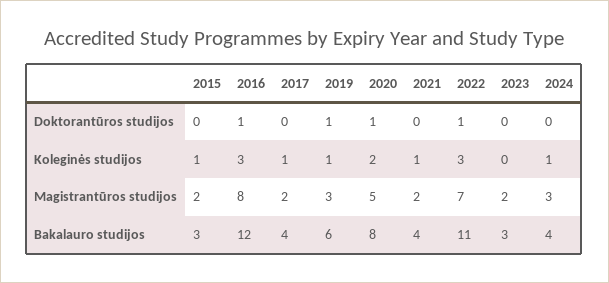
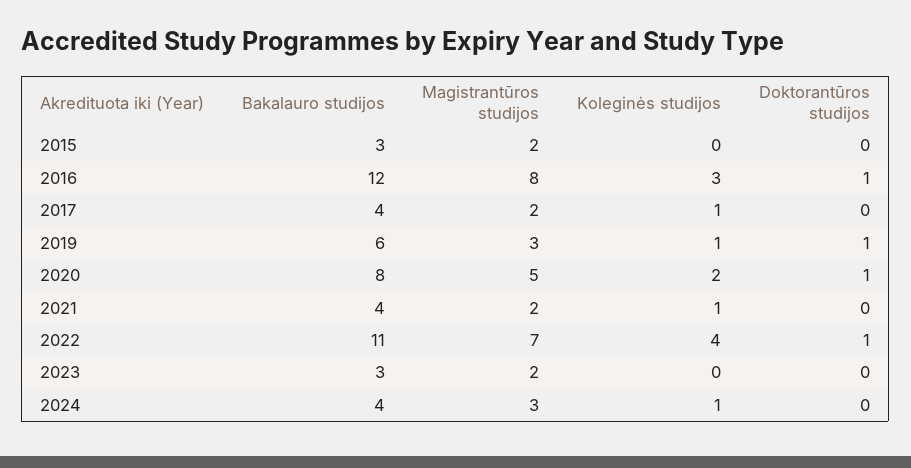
  {
    "2015": {
      "Doktorantūros studijos": 0,
-     "Koleginės studijos": 1,
+     "Koleginės studijos": 0,
      "Magistrantūros studijos": 2,
      "Bakalauro studijos": 3
    },
    "2016": {
      "Doktorantūros studijos": 1,
      "Koleginės studijos": 3,
      "Magistrantūros studijos": 8,
      "Bakalauro studijos": 12
    },
    "2017": {
      "Doktorantūros studijos": 0,
      "Koleginės studijos": 1,
      "Magistrantūros studijos": 2,
      "Bakalauro studijos": 4
    },
    "2019": {
      "Doktorantūros studijos": 1,
      "Koleginės studijos": 1,
      "Magistrantūros studijos": 3,
      "Bakalauro studijos": 6
    },
    "2020": {
      "Doktorantūros studijos": 1,
      "Koleginės studijos": 2,
      "Magistrantūros studijos": 5,
      "Bakalauro studijos": 8
    },
    "2021": {
      "Doktorantūros studijos": 0,
      "Koleginės studijos": 1,
      "Magistrantūros studijos": 2,
      "Bakalauro studijos": 4
    },
    "2022": {
      "Doktorantūros studijos": 1,
-     "Koleginės studijos": 3,
+     "Koleginės studijos": 4,
      "Magistrantūros studijos": 7,
      "Bakalauro studijos": 11
    },
    "2023": {
      "Doktorantūros studijos": 0,
      "Koleginės studijos": 0,
      "Magistrantūros studijos": 2,
      "Bakalauro studijos": 3
    },
    "2024": {
      "Doktorantūros studijos": 0,
      "Koleginės studijos": 1,
      "Magistrantūros studijos": 3,
      "Bakalauro studijos": 4
    }
  }

